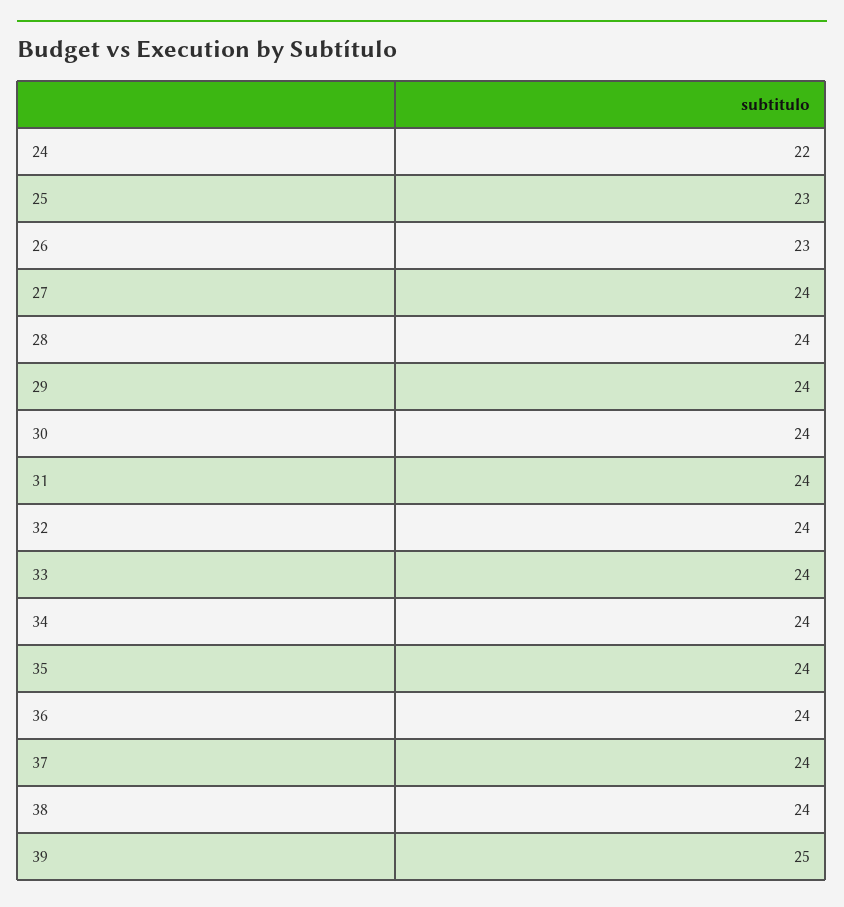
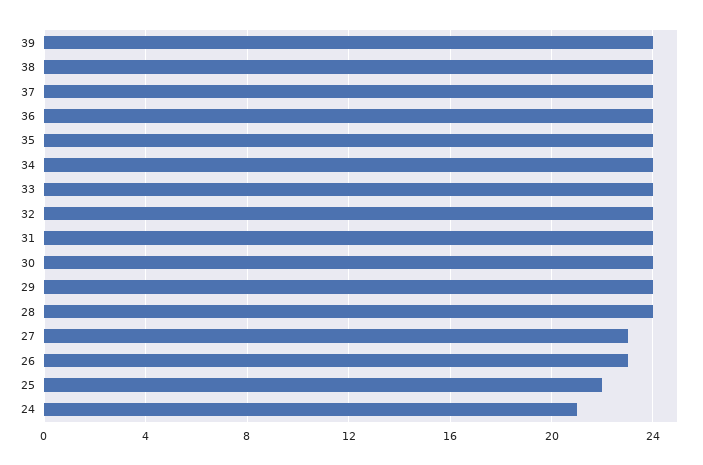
  {
-   "24": 22,
+   "24": 21,
-   "25": 23,
+   "25": 22,
    "26": 23,
-   "27": 24,
+   "27": 23,
    "28": 24,
    "29": 24,
    "30": 24,
    "31": 24,
    "32": 24,
    "33": 24,
    "34": 24,
    "35": 24,
    "36": 24,
    "37": 24,
    "38": 24,
-   "39": 25
+   "39": 24
  }

